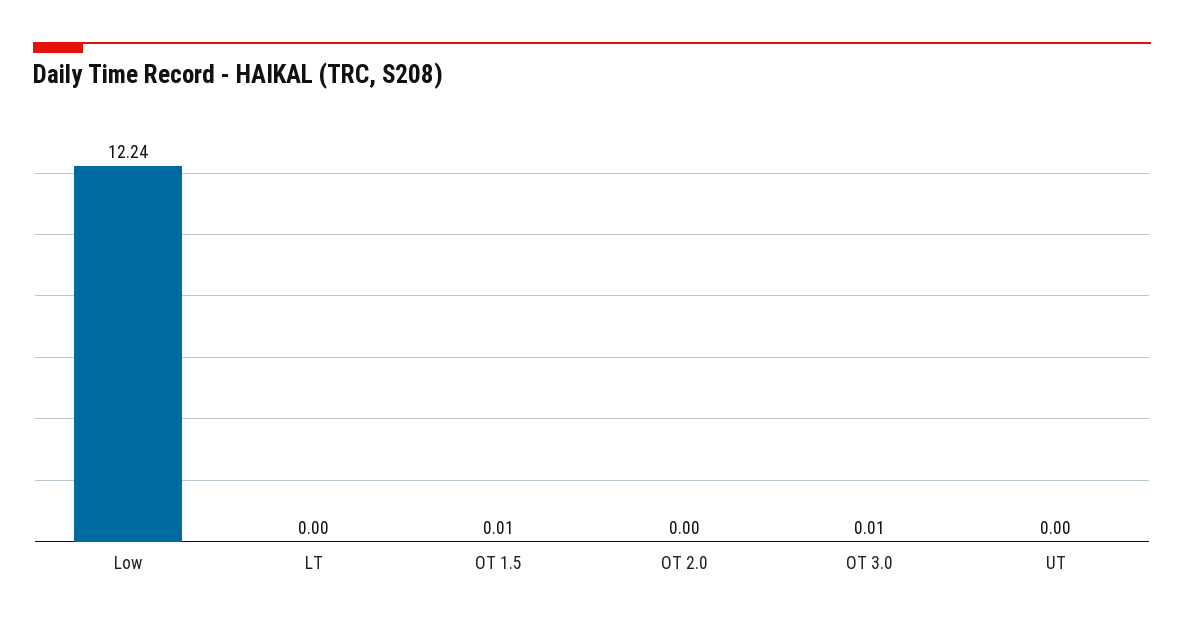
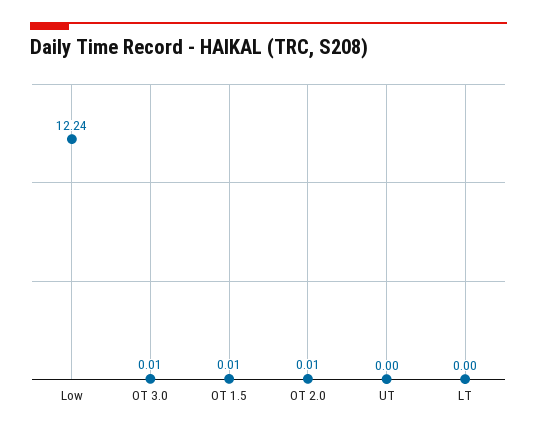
  {
    "Low": 12.24,
    "LT": 0,
    "OT 1.5": 0.01,
-   "OT 2.0": 0,
+   "OT 2.0": 0.01,
    "OT 3.0": 0.01,
    "UT": 0
  }

